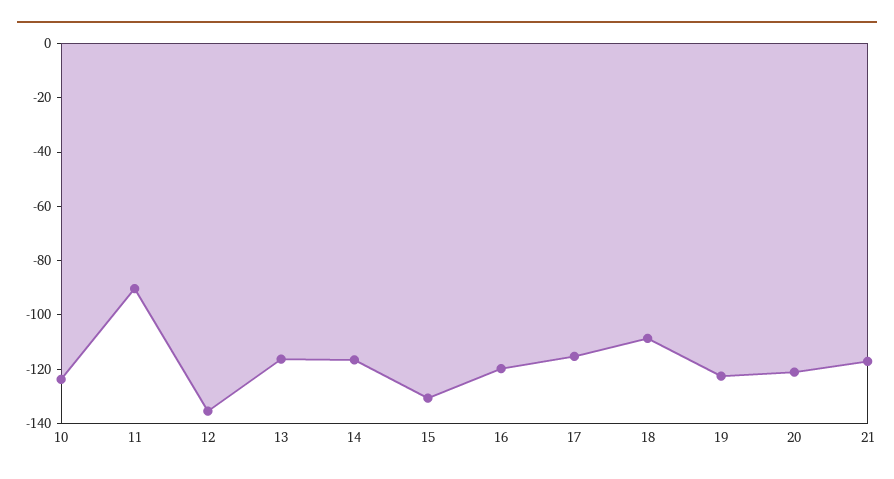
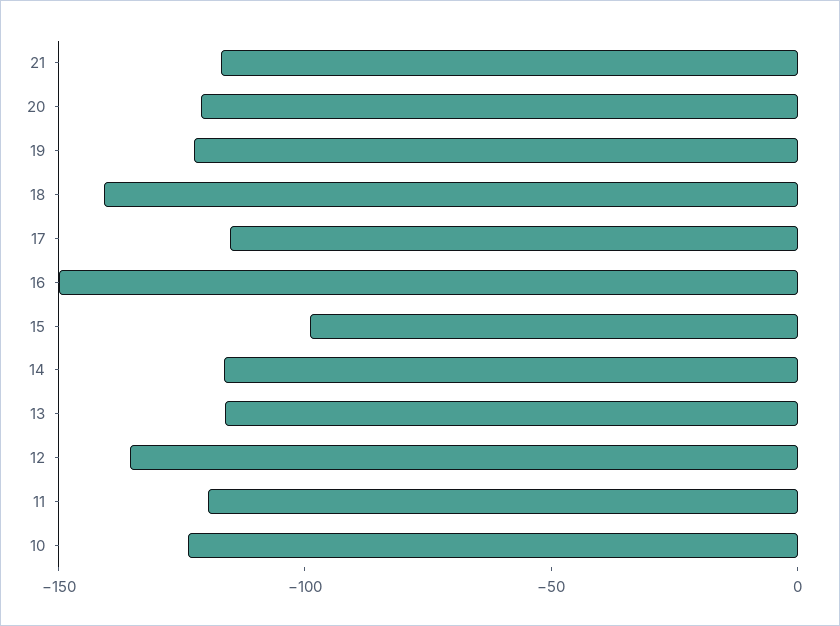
  {
    "10": -125,
-   "11": -90,
+   "11": -120,
    "12": -135,
    "13": -115,
    "14": -115,
-   "15": -130,
+   "15": -100,
-   "16": -120,
+   "16": -150,
    "17": -115,
-   "18": -110,
+   "18": -140,
    "19": -125,
    "20": -120,
    "21": -115
  }

